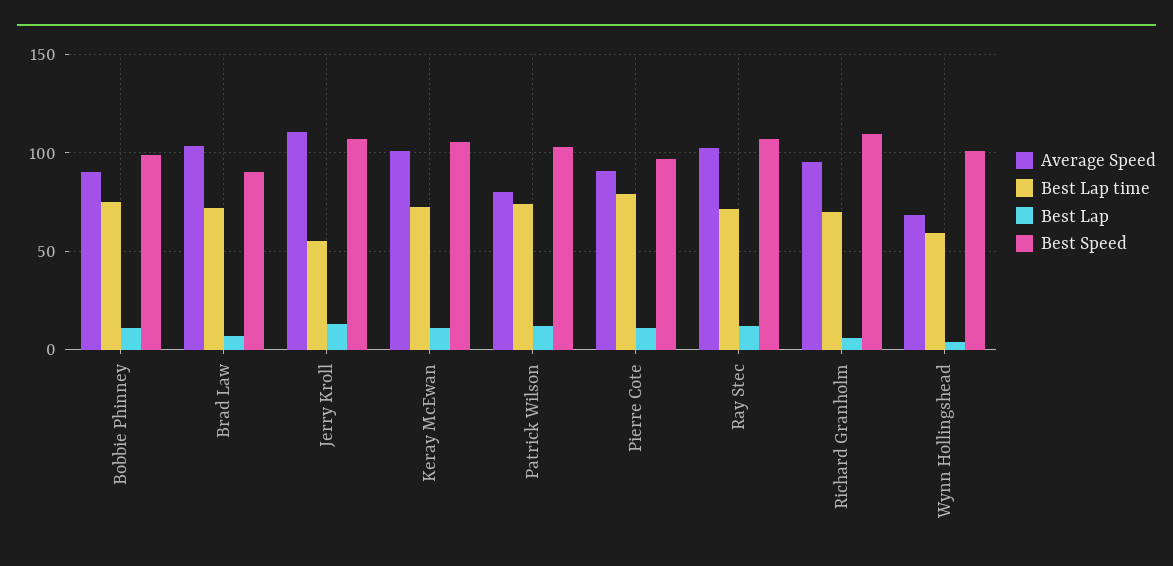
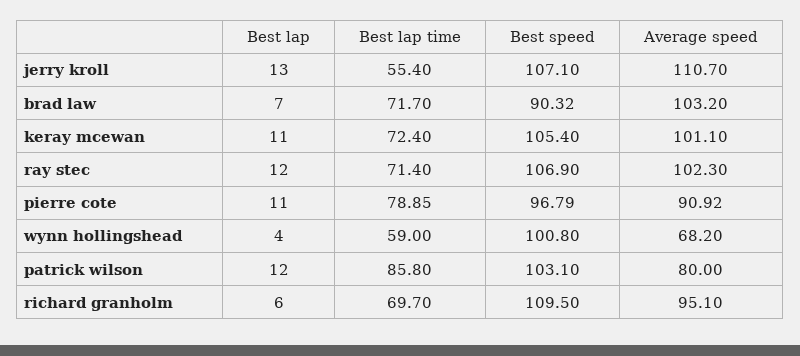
  {
    "Average Speed": {
-     "Bobbie Phinney": 90,
      "Brad Law": 103.2,
      "Jerry Kroll": 110.7,
      "Keray McEwan": 101.1,
      "Patrick Wilson": 80,
      "Pierre Cote": 90.92,
      "Ray Stec": 102.3,
      "Richard Granholm": 95.1,
      "Wynn Hollingshead": 68.2
    },
    "Best Lap time": {
-     "Bobbie Phinney": 75,
      "Brad Law": 71.7,
      "Jerry Kroll": 55.4,
      "Keray McEwan": 72.4,
-     "Patrick Wilson": 75,
+     "Patrick Wilson": 85.8,
      "Pierre Cote": 78.85,
      "Ray Stec": 71.4,
      "Richard Granholm": 69.7,
      "Wynn Hollingshead": 59
    },
    "Best Lap": {
-     "Bobbie Phinney": 10,
      "Brad Law": 7,
      "Jerry Kroll": 13,
      "Keray McEwan": 11,
      "Patrick Wilson": 12,
      "Pierre Cote": 11,
      "Ray Stec": 12,
      "Richard Granholm": 6,
      "Wynn Hollingshead": 4
    },
    "Best Speed": {
-     "Bobbie Phinney": 100,
      "Brad Law": 90.32,
      "Jerry Kroll": 107.1,
      "Keray McEwan": 105.4,
      "Patrick Wilson": 103.1,
      "Pierre Cote": 96.79,
      "Ray Stec": 106.9,
      "Richard Granholm": 109.5,
      "Wynn Hollingshead": 100.8
    }
  }

